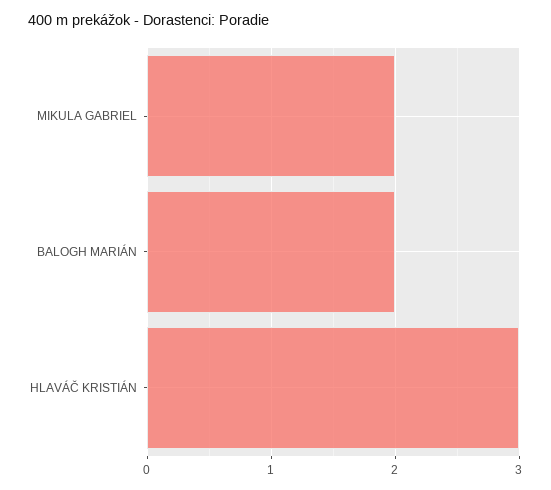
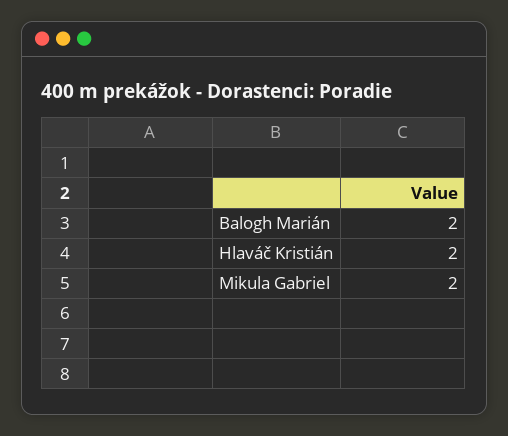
  {
    "MIKULA GABRIEL": 2,
    "BALOGH MARIÁN": 2,
-   "HLAVÁČ KRISTIÁN": 3
+   "HLAVÁČ KRISTIÁN": 2
  }

